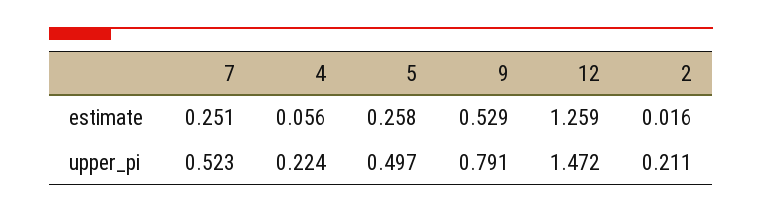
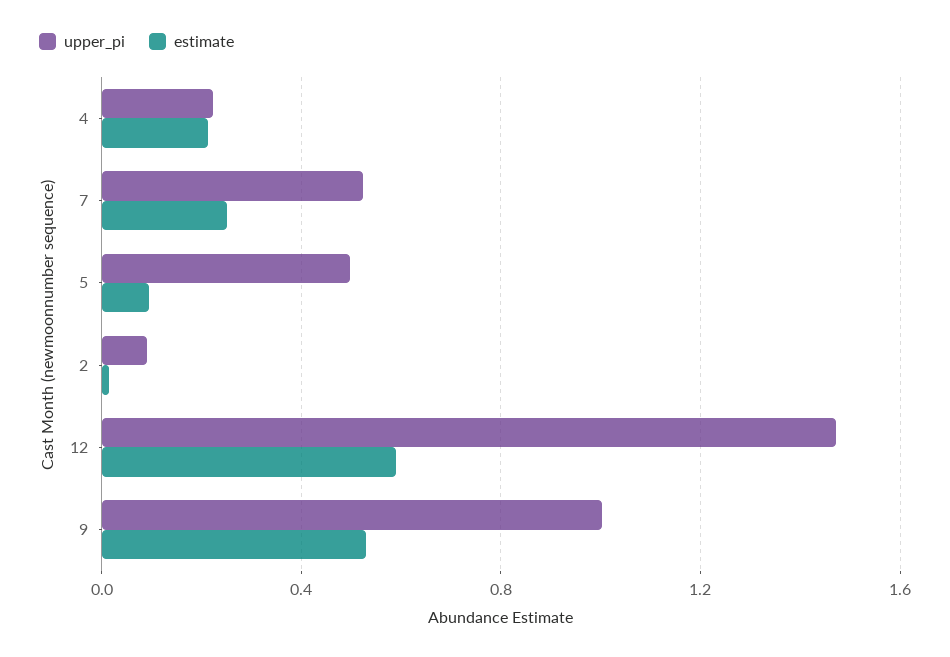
  {
    "estimate": {
      "7": 0.251,
-     "4": 0.056,
+     "4": 0.2,
-     "5": 0.258,
+     "5": 0.1,
      "9": 0.529,
-     "12": 1.259,
+     "12": 0.6,
      "2": 0.016
    },
    "upper_pi": {
      "7": 0.523,
      "4": 0.224,
      "5": 0.497,
-     "9": 0.791,
+     "9": 1,
      "12": 1.472,
-     "2": 0.211
+     "2": 0.1
    }
  }

